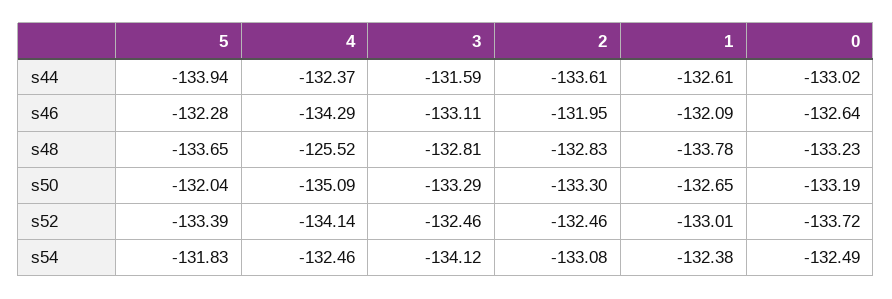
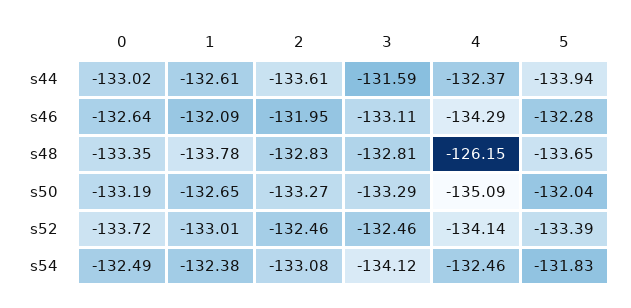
  {
    "5": {
      "s44": -133.94,
      "s46": -132.28,
      "s48": -133.65,
      "s50": -132.04,
      "s52": -133.39,
      "s54": -131.83
    },
    "4": {
      "s44": -132.37,
      "s46": -134.29,
-     "s48": -125.52,
+     "s48": -126.15,
      "s50": -135.09,
      "s52": -134.14,
      "s54": -132.46
    },
    "3": {
      "s44": -131.59,
      "s46": -133.11,
      "s48": -132.81,
      "s50": -133.29,
      "s52": -132.46,
      "s54": -134.12
    },
    "2": {
      "s44": -133.61,
      "s46": -131.95,
      "s48": -132.83,
-     "s50": -133.3,
+     "s50": -133.27,
      "s52": -132.46,
      "s54": -133.08
    },
    "1": {
      "s44": -132.61,
      "s46": -132.09,
      "s48": -133.78,
      "s50": -132.65,
      "s52": -133.01,
      "s54": -132.38
    },
    "0": {
      "s44": -133.02,
      "s46": -132.64,
-     "s48": -133.23,
+     "s48": -133.35,
      "s50": -133.19,
      "s52": -133.72,
      "s54": -132.49
    }
  }

